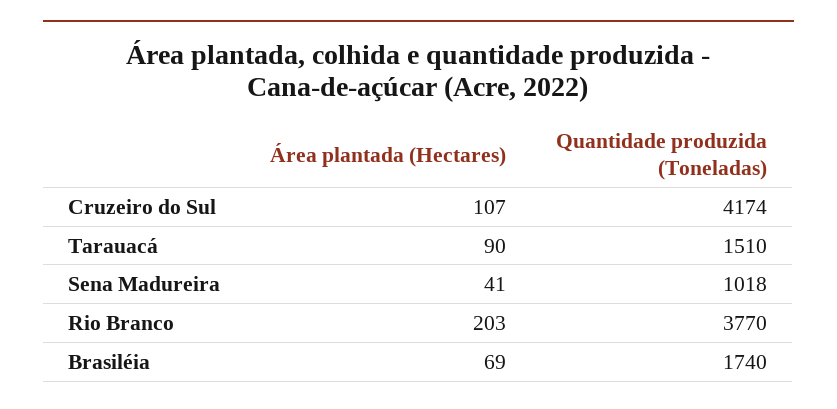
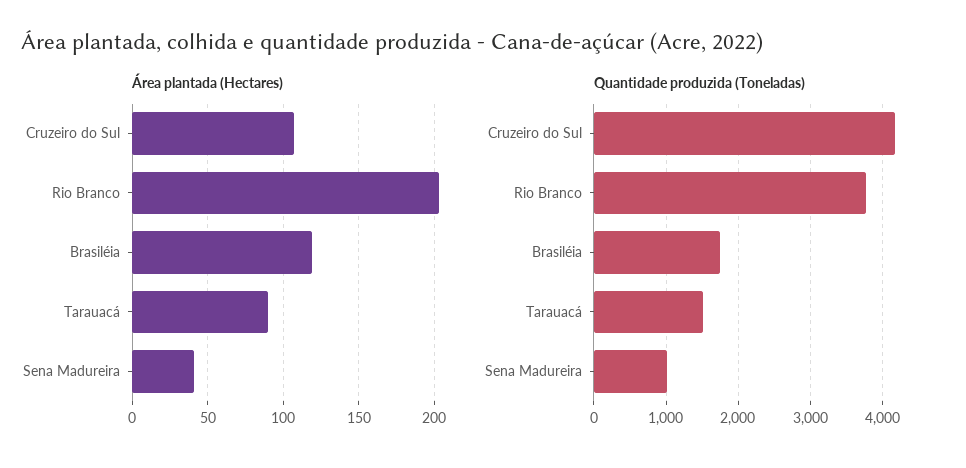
  {
    "Área plantada (Hectares)": {
      "Cruzeiro do Sul": 107,
      "Tarauacá": 90,
      "Sena Madureira": 41,
      "Rio Branco": 203,
-     "Brasiléia": 69
+     "Brasiléia": 120
    },
    "Quantidade produzida (Toneladas)": {
      "Cruzeiro do Sul": 4174,
      "Tarauacá": 1510,
      "Sena Madureira": 1018,
      "Rio Branco": 3770,
      "Brasiléia": 1740
    }
  }

